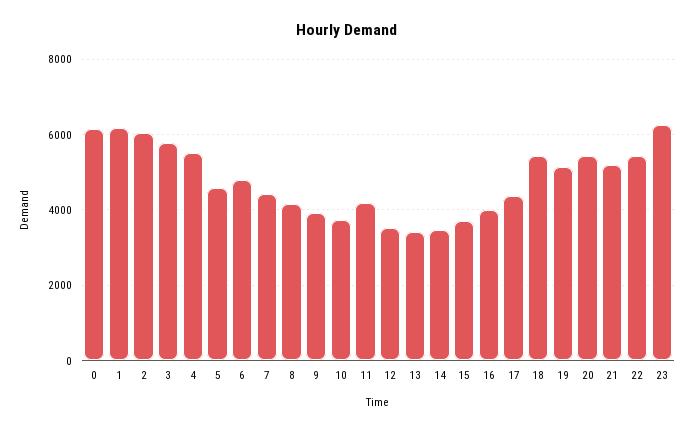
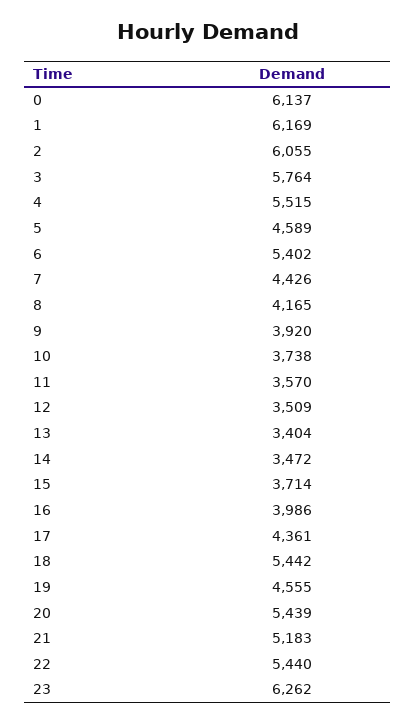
  {
    "0": 6137,
    "1": 6169,
    "2": 6055,
    "3": 5764,
    "4": 5515,
    "5": 4589,
-   "6": 4800,
+   "6": 5402,
    "7": 4426,
    "8": 4165,
    "9": 3920,
    "10": 3738,
-   "11": 4200,
+   "11": 3570,
    "12": 3509,
    "13": 3404,
    "14": 3472,
    "15": 3714,
    "16": 3986,
    "17": 4361,
    "18": 5442,
-   "19": 5200,
+   "19": 4555,
    "20": 5439,
    "21": 5183,
    "22": 5440,
    "23": 6262
  }

